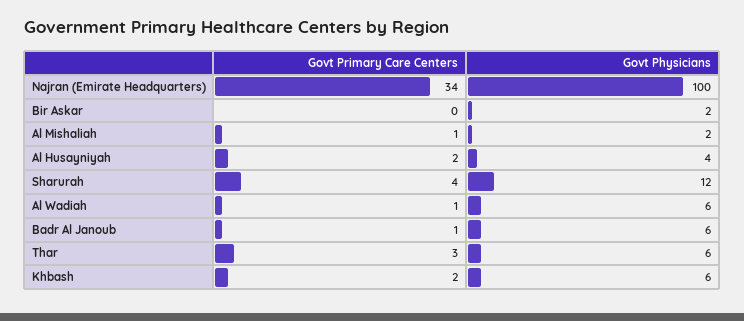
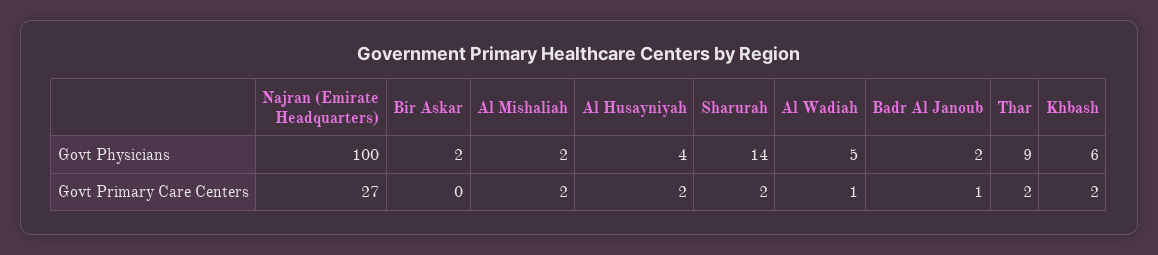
  {
    "Govt Primary Care Centers": {
-     "Najran (Emirate Headquarters)": 34,
+     "Najran (Emirate Headquarters)": 27,
      "Bir Askar": 0,
-     "Al Mishaliah": 1,
+     "Al Mishaliah": 2,
      "Al Husayniyah": 2,
-     "Sharurah": 4,
+     "Sharurah": 2,
      "Al Wadiah": 1,
      "Badr Al Janoub": 1,
-     "Thar": 3,
+     "Thar": 2,
      "Khbash": 2
    },
    "Govt Physicians": {
      "Najran (Emirate Headquarters)": 100,
      "Bir Askar": 2,
      "Al Mishaliah": 2,
      "Al Husayniyah": 4,
-     "Sharurah": 12,
+     "Sharurah": 14,
-     "Al Wadiah": 6,
+     "Al Wadiah": 5,
-     "Badr Al Janoub": 6,
+     "Badr Al Janoub": 2,
-     "Thar": 6,
+     "Thar": 9,
      "Khbash": 6
    }
  }

